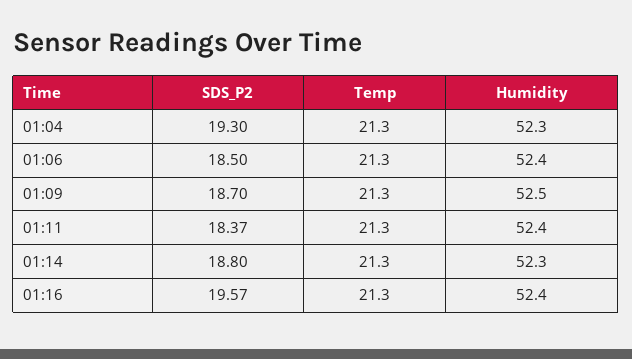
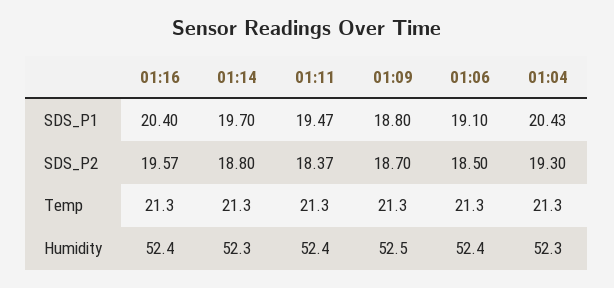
  {
    "SDS_P2": {
      "01:04": 19.3,
      "01:06": 18.5,
      "01:09": 18.7,
      "01:11": 18.37,
      "01:14": 18.8,
      "01:16": 19.57
    },
    "Temp": {
      "01:04": 21.3,
      "01:06": 21.3,
      "01:09": 21.3,
      "01:11": 21.3,
      "01:14": 21.3,
      "01:16": 21.3
    },
    "Humidity": {
      "01:04": 52.3,
      "01:06": 52.4,
      "01:09": 52.5,
      "01:11": 52.4,
      "01:14": 52.3,
      "01:16": 52.4
-   }
+   },
+   "SDS_P1": {
+     "01:16": 20.4,
+     "01:14": 19.7,
+     "01:11": 19.47,
+     "01:09": 18.8,
+     "01:06": 19.1,
+     "01:04": 20.43
+   }
  }

